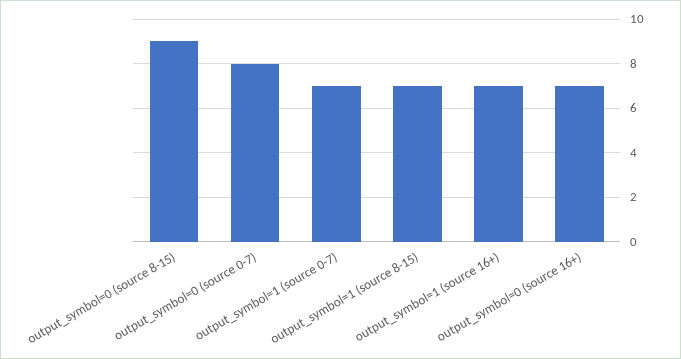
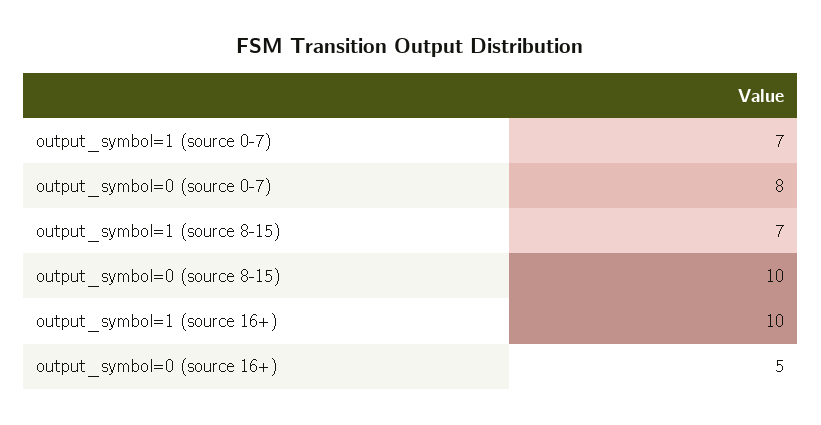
  {
-   "output_symbol=0 (source 8-15)": 9,
+   "output_symbol=0 (source 8-15)": 10,
    "output_symbol=0 (source 0-7)": 8,
    "output_symbol=1 (source 0-7)": 7,
    "output_symbol=1 (source 8-15)": 7,
-   "output_symbol=1 (source 16+)": 7,
+   "output_symbol=1 (source 16+)": 10,
-   "output_symbol=0 (source 16+)": 7
+   "output_symbol=0 (source 16+)": 5
  }

